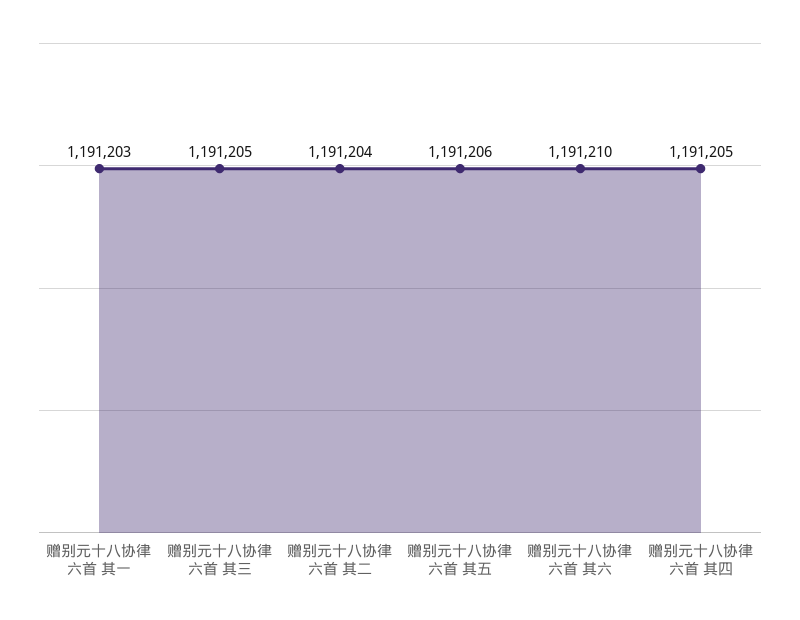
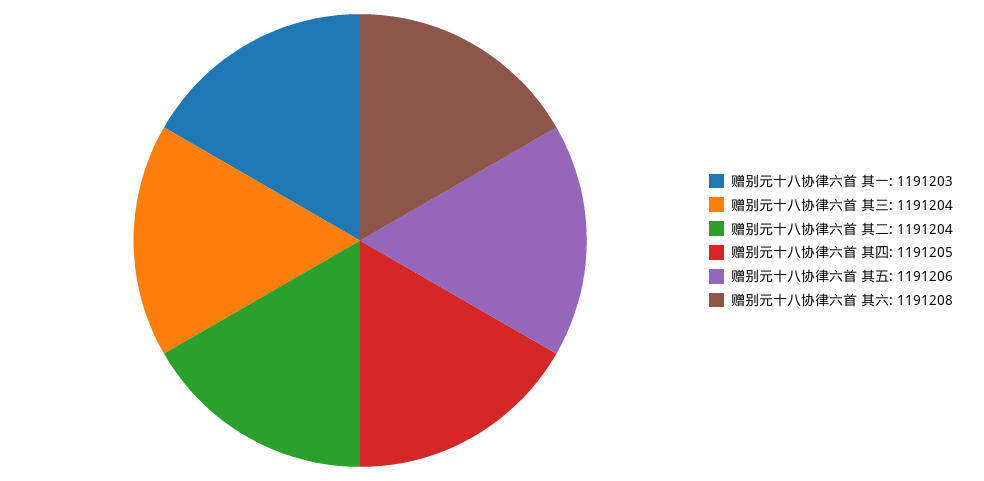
  {
    "赠别元十八协律六首 其一": 1191203,
-   "赠别元十八协律六首 其三": 1191205,
+   "赠别元十八协律六首 其三": 1191204,
    "赠别元十八协律六首 其二": 1191204,
    "赠别元十八协律六首 其五": 1191206,
-   "赠别元十八协律六首 其六": 1191210,
+   "赠别元十八协律六首 其六": 1191208,
    "赠别元十八协律六首 其四": 1191205
  }

